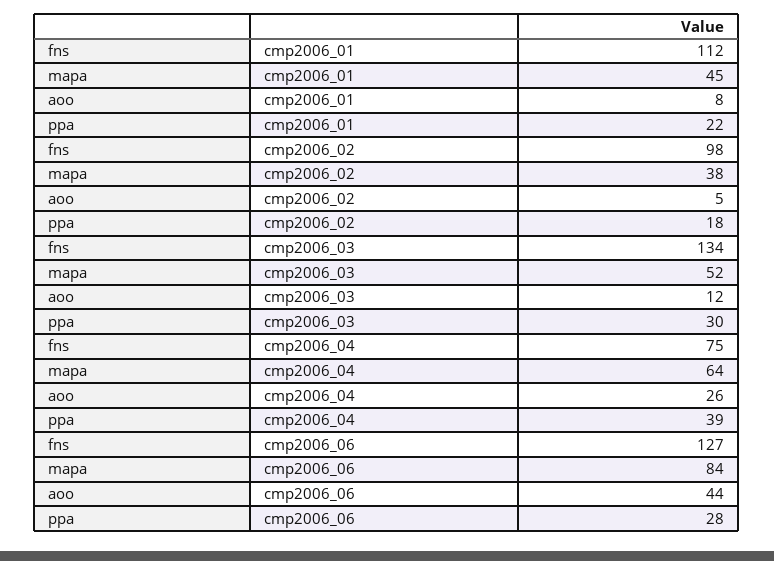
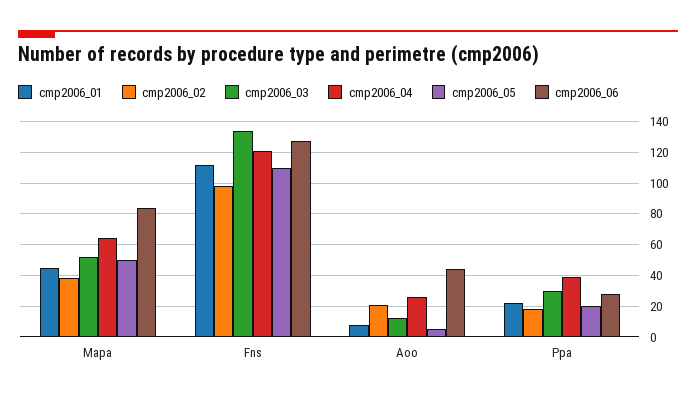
  {
    "cmp2006_01": {
      "fns": 112,
      "mapa": 45,
      "aoo": 8,
      "ppa": 22
    },
    "cmp2006_02": {
      "fns": 98,
      "mapa": 38,
-     "aoo": 5,
+     "aoo": 20,
      "ppa": 18
    },
    "cmp2006_03": {
      "fns": 134,
      "mapa": 52,
      "aoo": 12,
      "ppa": 30
    },
    "cmp2006_04": {
-     "fns": 75,
+     "fns": 120,
      "mapa": 64,
      "aoo": 26,
      "ppa": 39
    },
    "cmp2006_06": {
      "fns": 127,
      "mapa": 84,
      "aoo": 44,
      "ppa": 28
-   }
+   },
+   "cmp2006_05": {
+     "mapa": 50,
+     "fns": 110,
+     "aoo": 5,
+     "ppa": 20
+   }
  }

